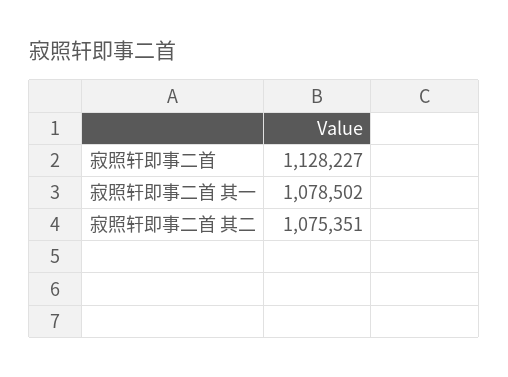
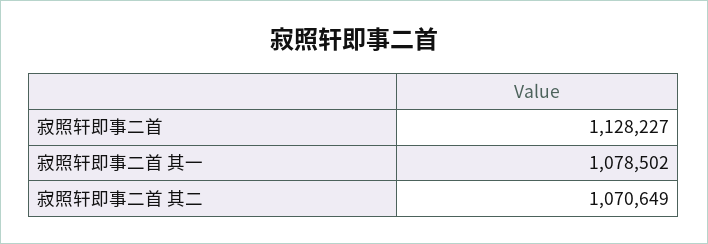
  {
    "寂照轩即事二首": 1128227,
    "寂照轩即事二首 其一": 1078502,
-   "寂照轩即事二首 其二": 1075351
+   "寂照轩即事二首 其二": 1070649
  }

